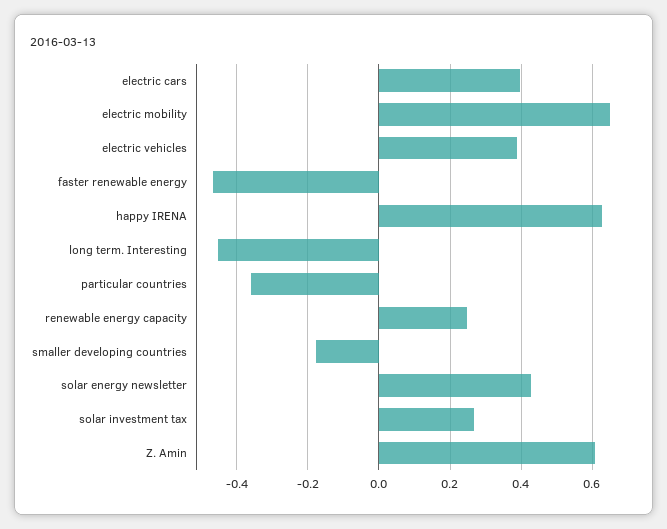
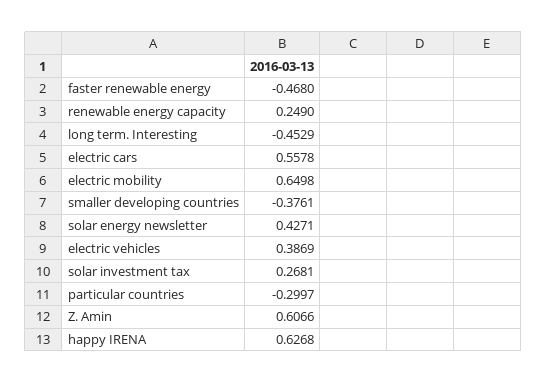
  {
-   "electric cars": 0.4,
+   "electric cars": 0.5578,
    "electric mobility": 0.6498,
    "electric vehicles": 0.3869,
    "faster renewable energy": -0.468,
    "happy IRENA": 0.6268,
    "long term. Interesting": -0.4529,
-   "particular countries": -0.36,
+   "particular countries": -0.2997,
    "renewable energy capacity": 0.249,
-   "smaller developing countries": -0.18,
+   "smaller developing countries": -0.3761,
    "solar energy newsletter": 0.4271,
    "solar investment tax": 0.2681,
    "Z. Amin": 0.6066
  }

